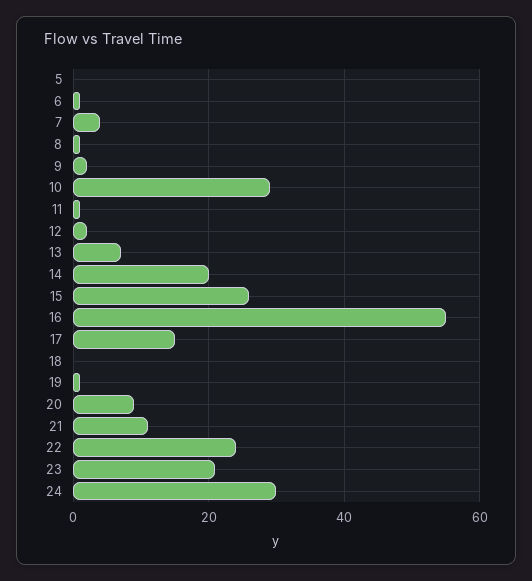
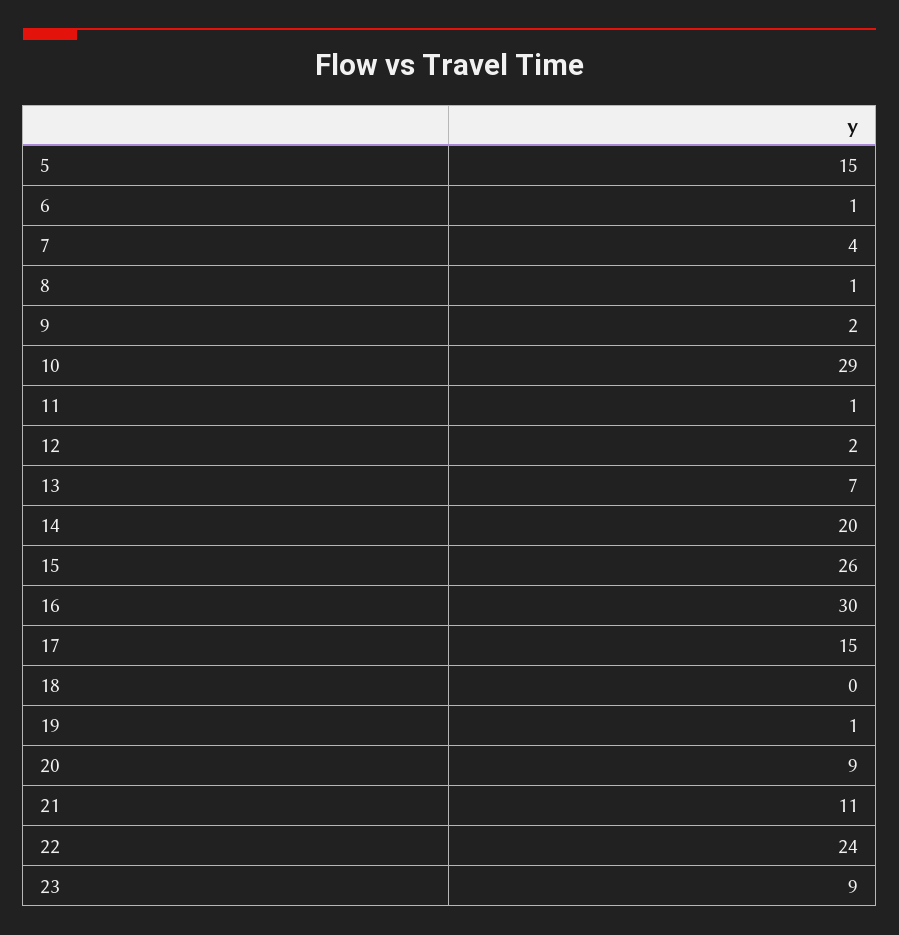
  {
-   "5": 0,
+   "5": 15,
    "6": 1,
    "7": 4,
    "8": 1,
    "9": 2,
    "10": 29,
    "11": 1,
    "12": 2,
    "13": 7,
    "14": 20,
    "15": 26,
-   "16": 55,
+   "16": 30,
    "17": 15,
    "18": 0,
    "19": 1,
    "20": 9,
    "21": 11,
    "22": 24,
-   "23": 20,
+   "23": 9
-   "24": 30
  }

